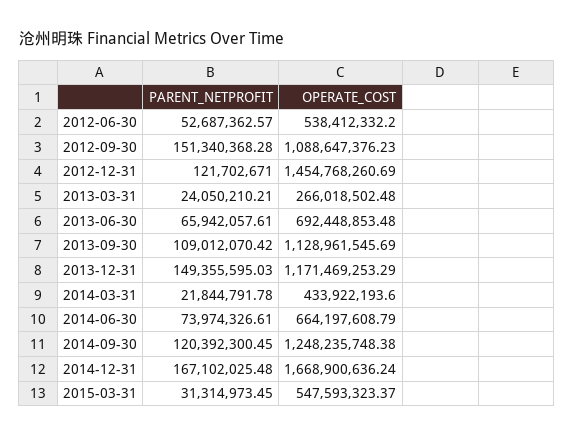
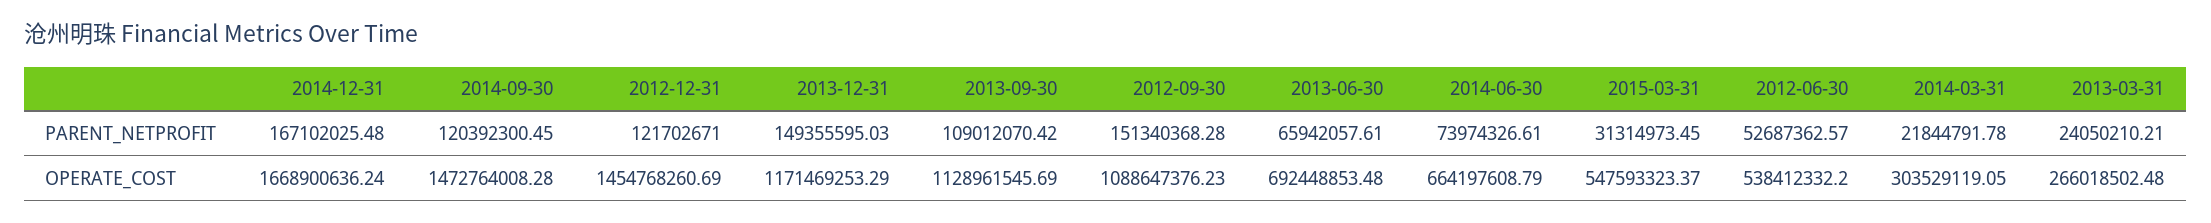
  {
    "PARENT_NETPROFIT": {
      "2012-06-30": 52687362.57,
      "2012-09-30": 151340368.28,
      "2012-12-31": 121702671,
      "2013-03-31": 24050210.21,
      "2013-06-30": 65942057.61,
      "2013-09-30": 109012070.42,
      "2013-12-31": 149355595.03,
      "2014-03-31": 21844791.78,
      "2014-06-30": 73974326.61,
      "2014-09-30": 120392300.45,
      "2014-12-31": 167102025.48,
      "2015-03-31": 31314973.45
    },
    "OPERATE_COST": {
      "2012-06-30": 538412332.2,
      "2012-09-30": 1088647376.23,
      "2012-12-31": 1454768260.69,
      "2013-03-31": 266018502.48,
      "2013-06-30": 692448853.48,
      "2013-09-30": 1128961545.69,
      "2013-12-31": 1171469253.29,
-     "2014-03-31": 433922193.6,
+     "2014-03-31": 303529119.05,
      "2014-06-30": 664197608.79,
-     "2014-09-30": 1248235748.38,
+     "2014-09-30": 1472764008.28,
      "2014-12-31": 1668900636.24,
      "2015-03-31": 547593323.37
    }
  }

